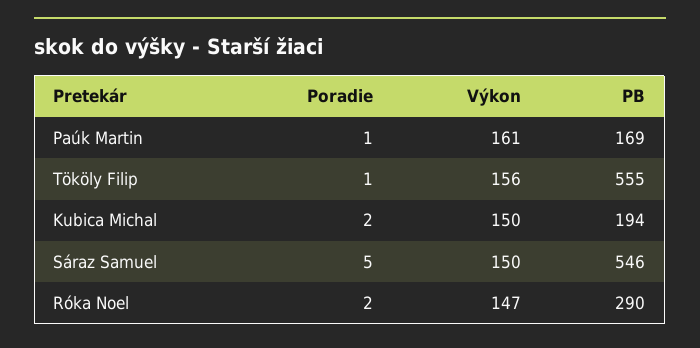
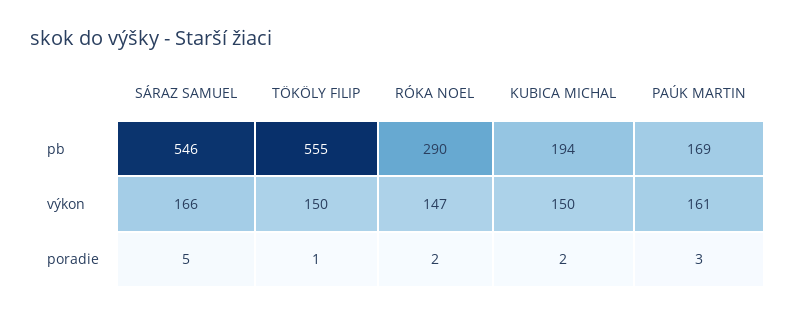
  {
    "Poradie": {
-     "Paúk Martin": 1,
+     "Paúk Martin": 3,
      "Tököly Filip": 1,
      "Kubica Michal": 2,
      "Sáraz Samuel": 5,
      "Róka Noel": 2
    },
    "Výkon": {
      "Paúk Martin": 161,
-     "Tököly Filip": 156,
+     "Tököly Filip": 150,
      "Kubica Michal": 150,
-     "Sáraz Samuel": 150,
+     "Sáraz Samuel": 166,
      "Róka Noel": 147
    },
    "PB": {
      "Paúk Martin": 169,
      "Tököly Filip": 555,
      "Kubica Michal": 194,
      "Sáraz Samuel": 546,
      "Róka Noel": 290
    }
  }

